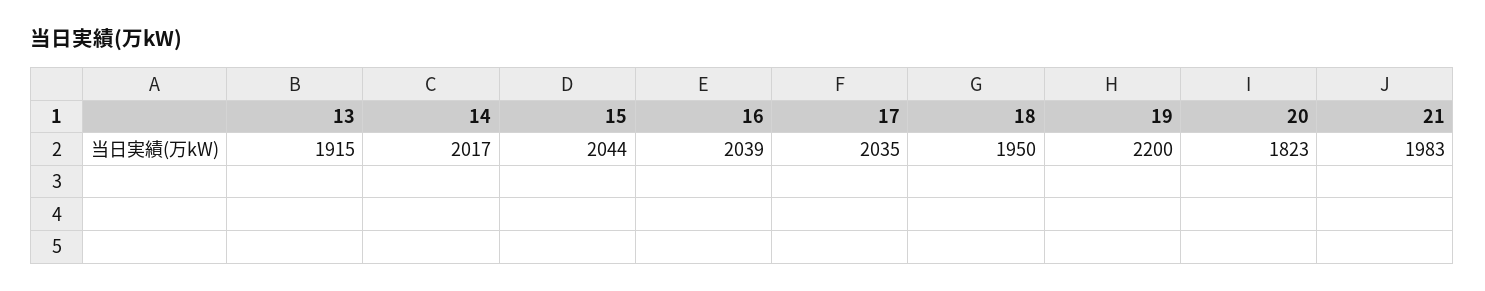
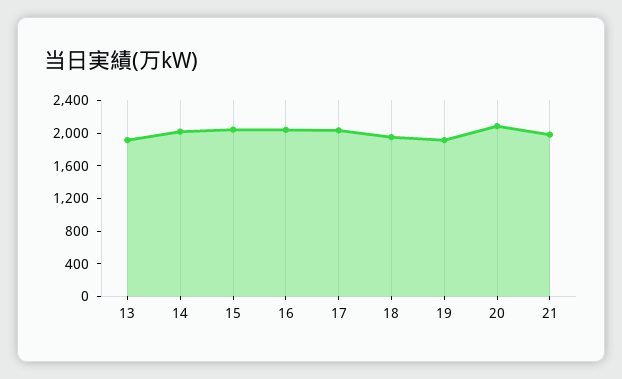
  {
    "13": 1915,
    "14": 2017,
    "15": 2044,
    "16": 2039,
    "17": 2035,
    "18": 1950,
-   "19": 2200,
+   "19": 1900,
-   "20": 1823,
+   "20": 2100,
    "21": 1983
  }

